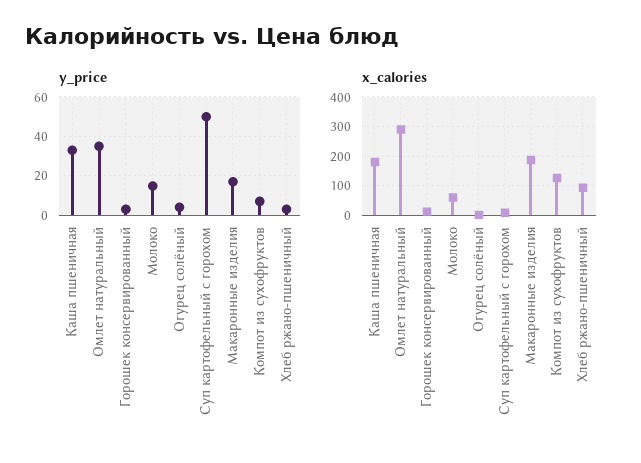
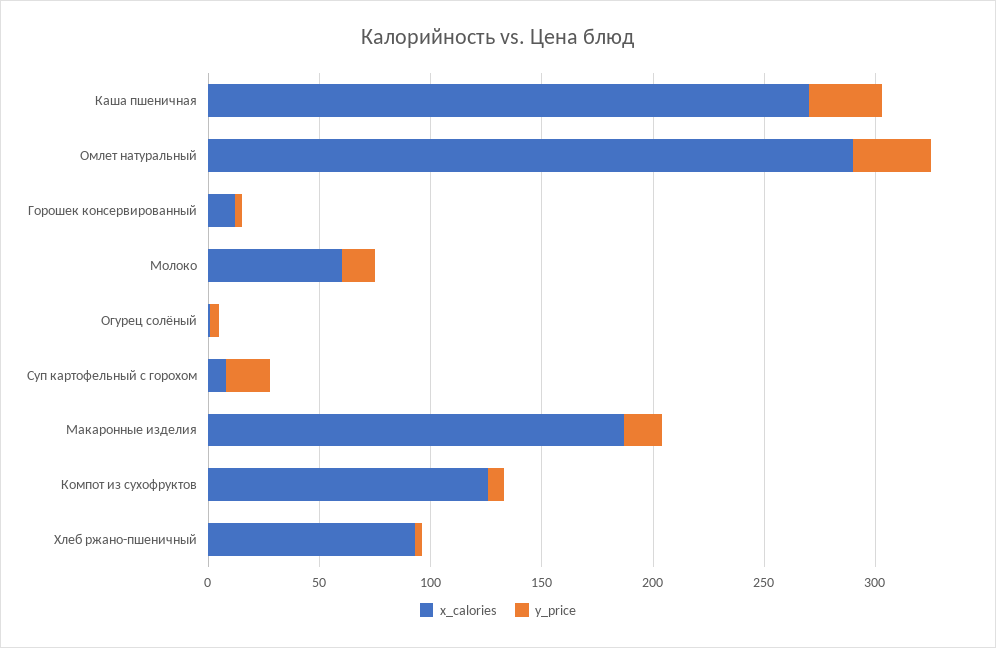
  {
    "y_price": {
      "Каша пшеничная": 35,
      "Омлет натуральный": 35,
      "Горошек консервированный": 5,
      "Молоко": 15,
      "Огурец солёный": 5,
-     "Суп картофельный с горохом": 50,
+     "Суп картофельный с горохом": 20,
      "Макаронные изделия": 15,
      "Компот из сухофруктов": 5,
      "Хлеб ржано-пшеничный": 5
    },
    "x_calories": {
-     "Каша пшеничная": 175,
+     "Каша пшеничная": 270,
      "Омлет натуральный": 290,
      "Горошек консервированный": 10,
      "Молоко": 60,
      "Огурец солёный": 0,
      "Суп картофельный с горохом": 10,
      "Макаронные изделия": 190,
      "Компот из сухофруктов": 130,
      "Хлеб ржано-пшеничный": 90
    }
  }

